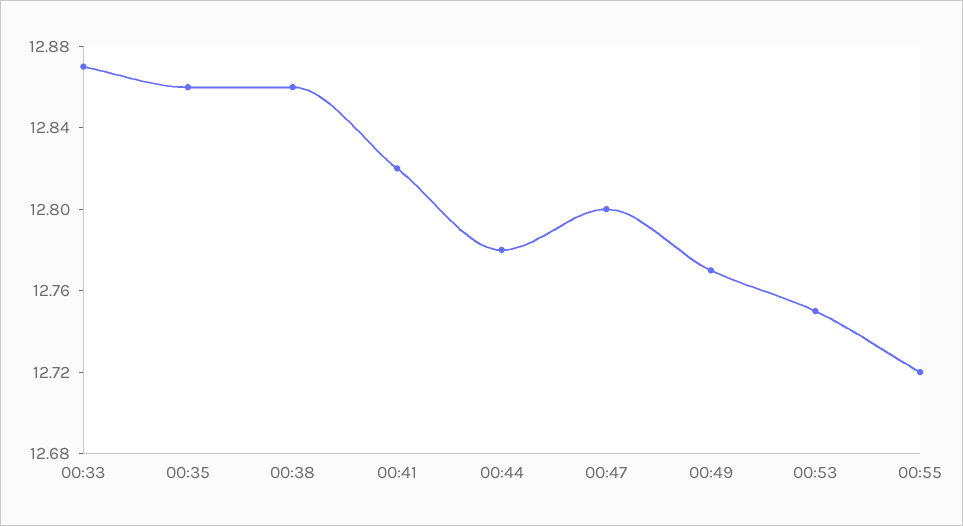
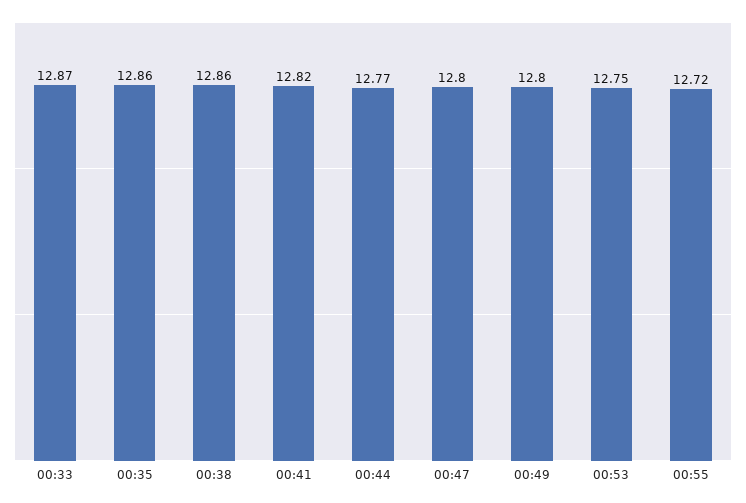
  {
    "00:33": 12.87,
    "00:35": 12.86,
    "00:38": 12.86,
    "00:41": 12.82,
-   "00:44": 12.78,
+   "00:44": 12.77,
    "00:47": 12.8,
-   "00:49": 12.77,
+   "00:49": 12.8,
    "00:53": 12.75,
    "00:55": 12.72
  }

